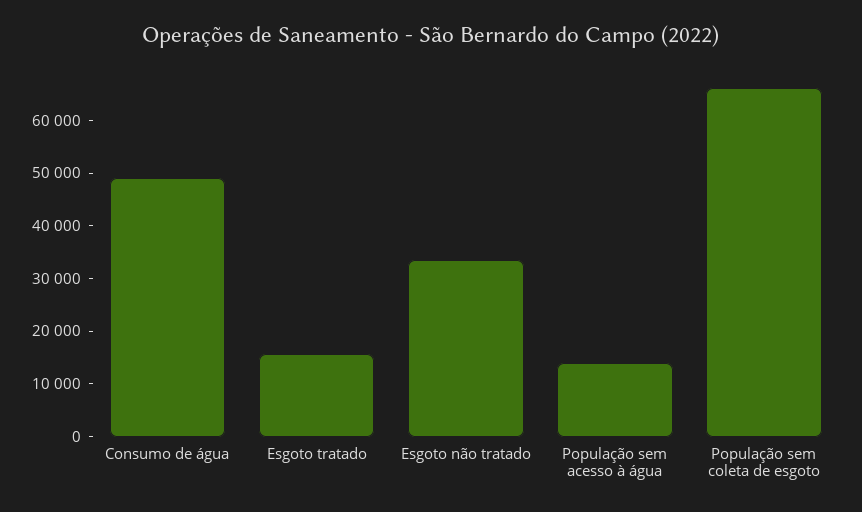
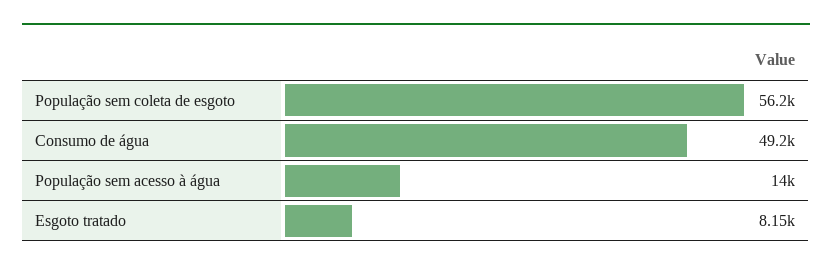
  {
    "Consumo de água": 49200,
-   "Esgoto tratado": 16000,
+   "Esgoto tratado": 8150,
-   "Esgoto não tratado": 34000,
    "População sem acesso à água": 14000,
-   "População sem coleta de esgoto": 66000
+   "População sem coleta de esgoto": 56200
  }

